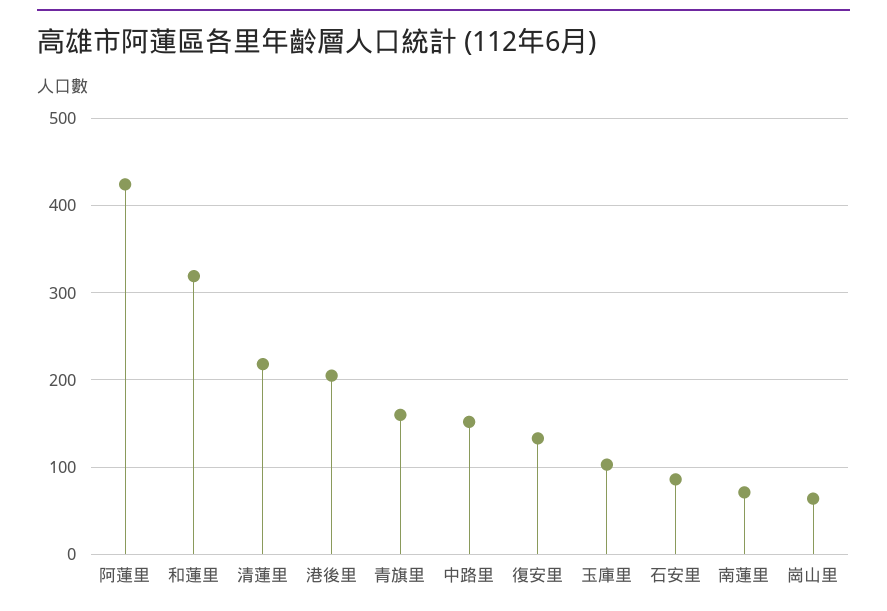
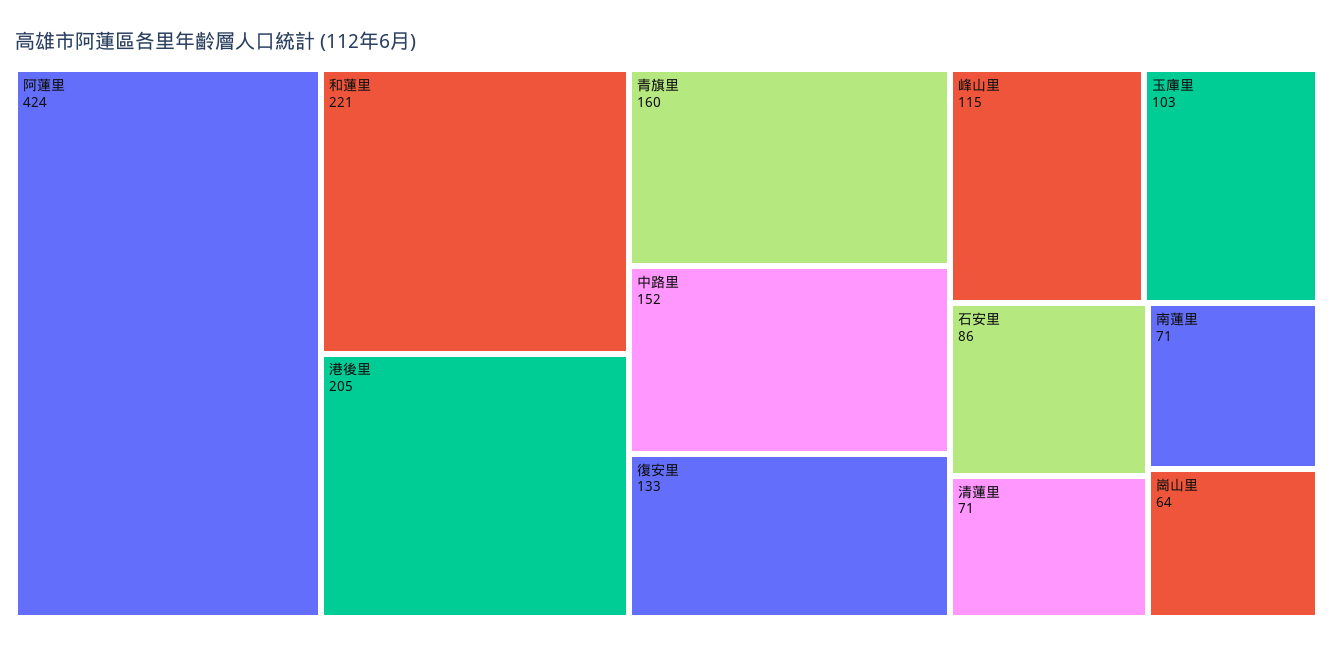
  {
    "阿蓮里": 424,
-   "和蓮里": 320,
+   "和蓮里": 221,
-   "清蓮里": 220,
+   "清蓮里": 71,
    "港後里": 205,
    "青旗里": 160,
    "中路里": 152,
    "復安里": 133,
    "玉庫里": 103,
    "石安里": 86,
    "南蓮里": 71,
-   "崗山里": 64
+   "崗山里": 64,
+   "峰山里": 115
  }

